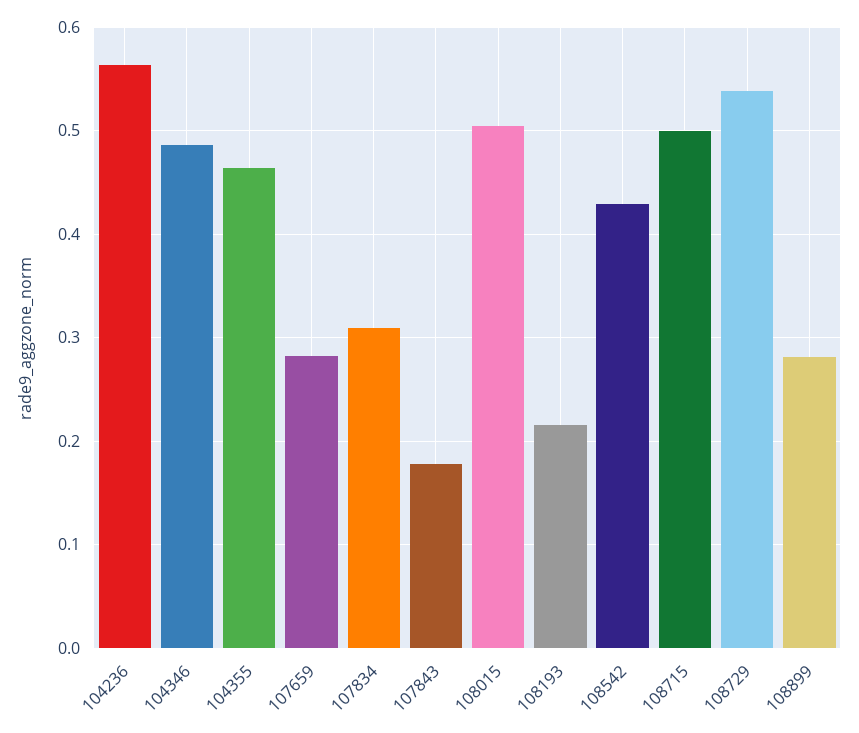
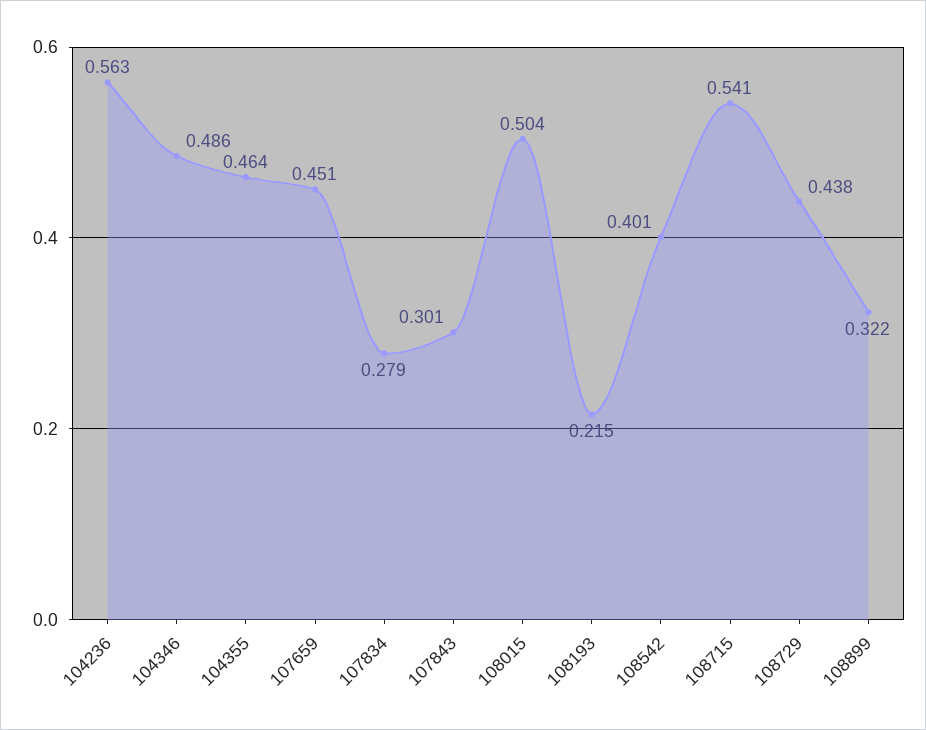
  {
    "104236": 0.563,
    "104346": 0.486,
    "104355": 0.464,
-   "107659": 0.28,
+   "107659": 0.451,
-   "107834": 0.31,
+   "107834": 0.279,
-   "107843": 0.18,
+   "107843": 0.301,
    "108015": 0.504,
    "108193": 0.215,
-   "108542": 0.43,
+   "108542": 0.401,
-   "108715": 0.5,
+   "108715": 0.541,
-   "108729": 0.54,
+   "108729": 0.438,
-   "108899": 0.28
+   "108899": 0.322
  }

